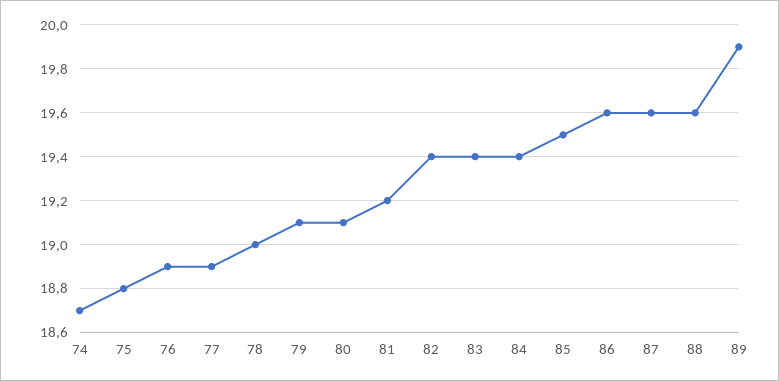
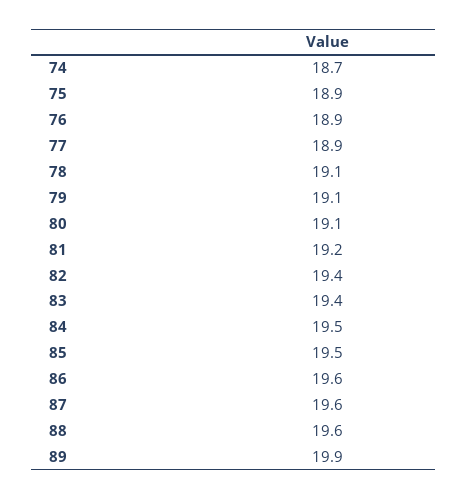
  {
    "74": 18.7,
-   "75": 18.8,
+   "75": 18.9,
    "76": 18.9,
    "77": 18.9,
-   "78": 19,
+   "78": 19.1,
    "79": 19.1,
    "80": 19.1,
    "81": 19.2,
    "82": 19.4,
    "83": 19.4,
-   "84": 19.4,
+   "84": 19.5,
    "85": 19.5,
    "86": 19.6,
    "87": 19.6,
    "88": 19.6,
    "89": 19.9
  }

